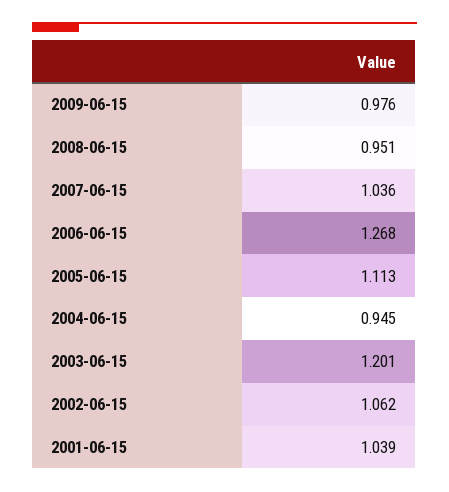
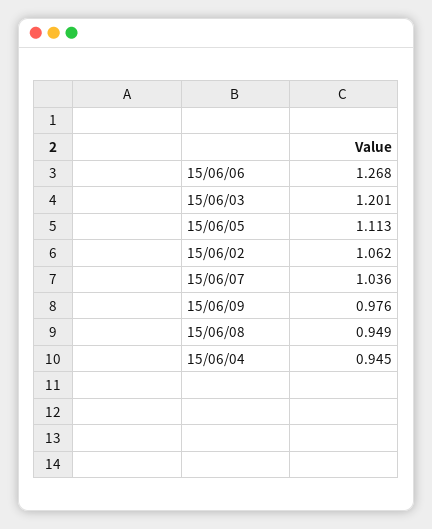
  {
    "2009-06-15": 0.976,
-   "2008-06-15": 0.951,
+   "2008-06-15": 0.949,
    "2007-06-15": 1.036,
    "2006-06-15": 1.268,
    "2005-06-15": 1.113,
    "2004-06-15": 0.945,
    "2003-06-15": 1.201,
-   "2002-06-15": 1.062,
+   "2002-06-15": 1.062
-   "2001-06-15": 1.039
  }

